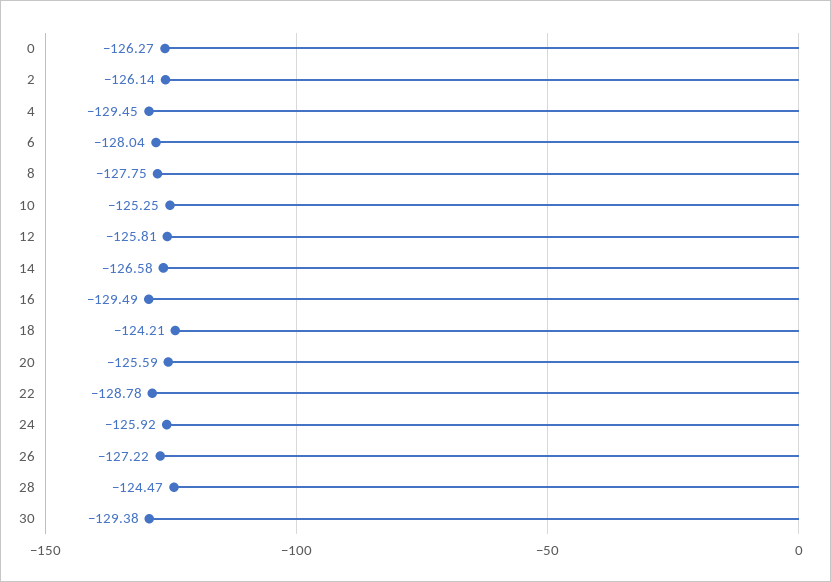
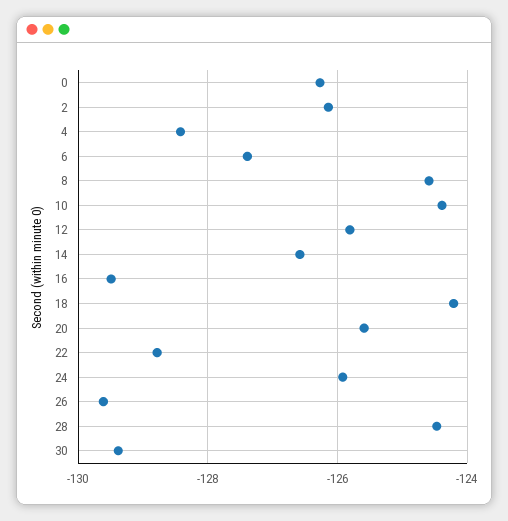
  {
    "0": -126.27,
    "2": -126.14,
-   "4": -129.45,
+   "4": -128.4,
-   "6": -128.04,
+   "6": -127.4,
-   "8": -127.75,
+   "8": -124.6,
-   "10": -125.25,
+   "10": -124.4,
    "12": -125.81,
    "14": -126.58,
    "16": -129.49,
    "18": -124.21,
    "20": -125.59,
    "22": -128.78,
    "24": -125.92,
-   "26": -127.22,
+   "26": -129.6,
    "28": -124.47,
    "30": -129.38
  }

